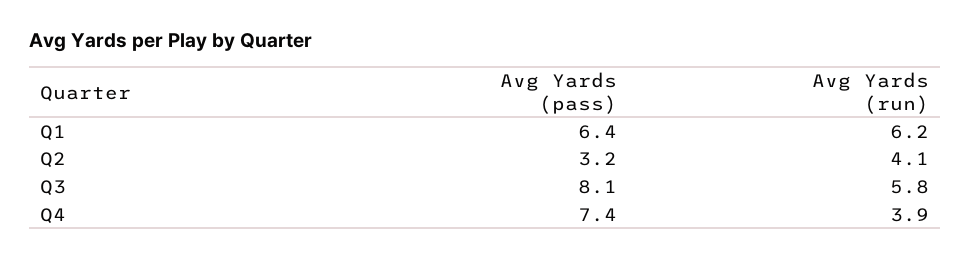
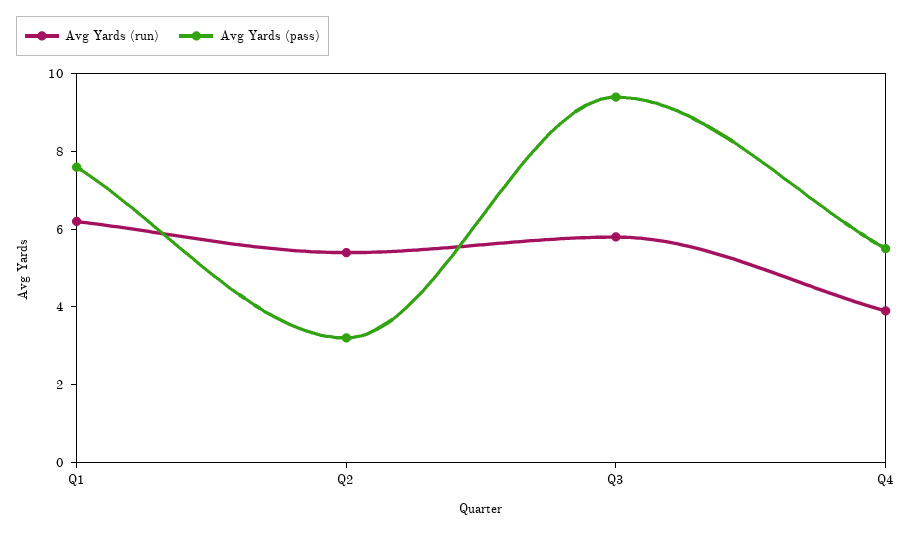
  {
    "Avg Yards (pass)": {
-     "Q1": 6.4,
+     "Q1": 7.5,
      "Q2": 3.2,
-     "Q3": 8.1,
+     "Q3": 9.5,
-     "Q4": 7.4
+     "Q4": 5.5
    },
    "Avg Yards (run)": {
      "Q1": 6.2,
-     "Q2": 4.1,
+     "Q2": 5.5,
      "Q3": 5.8,
      "Q4": 3.9
    }
  }

